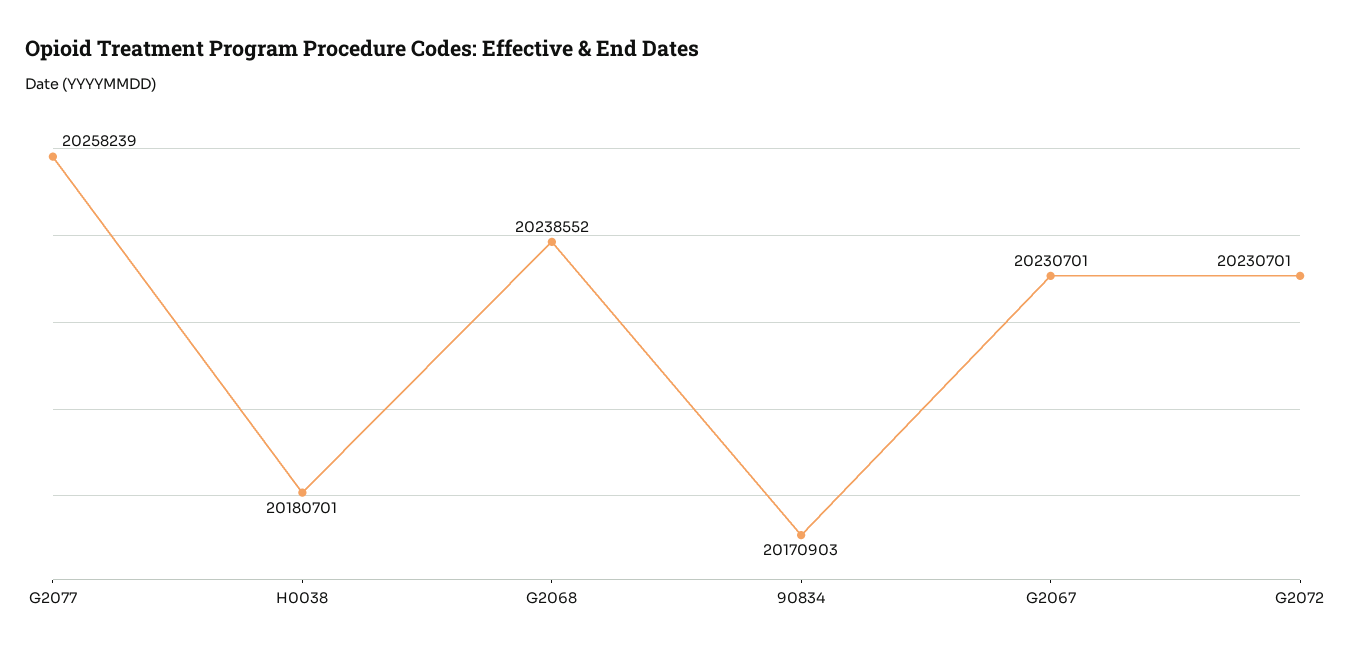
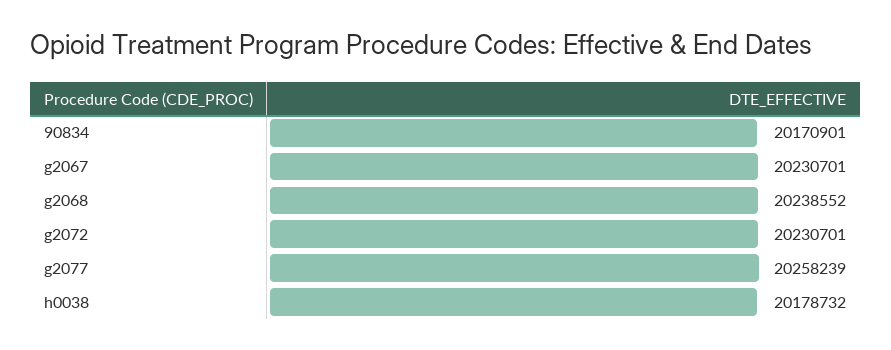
  {
    "G2077": 20258239,
-   "H0038": 20180701,
+   "H0038": 20178732,
    "G2068": 20238552,
-   "90834": 20170903,
+   "90834": 20170901,
    "G2067": 20230701,
    "G2072": 20230701
  }

